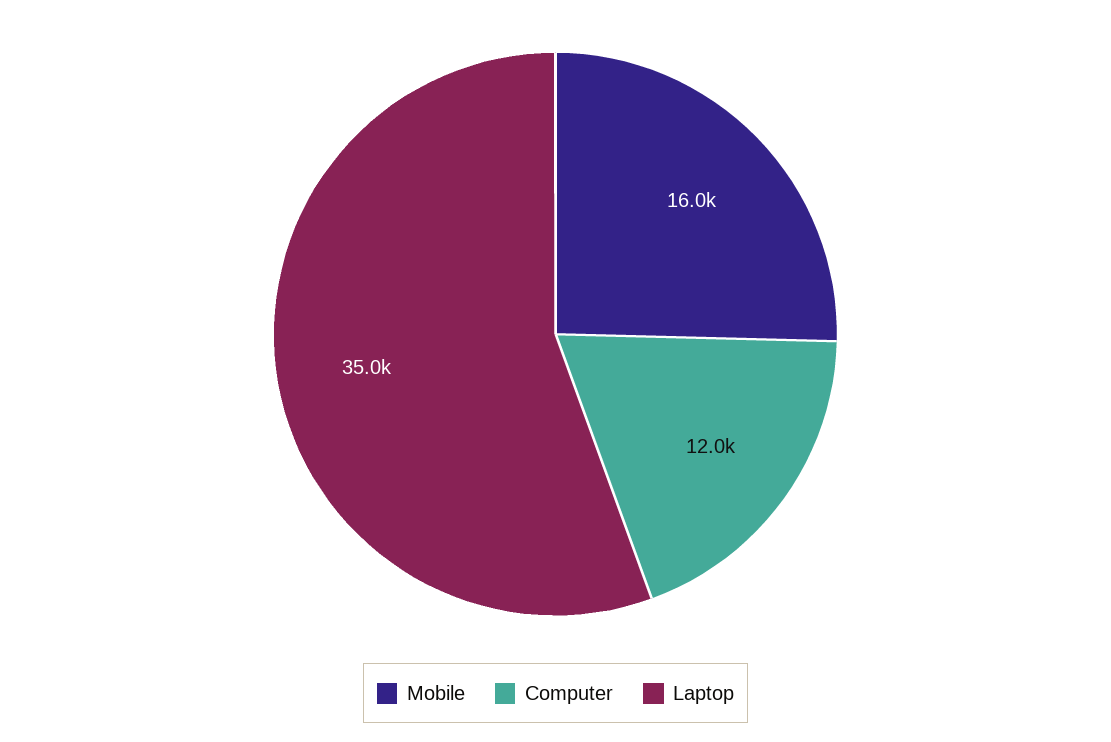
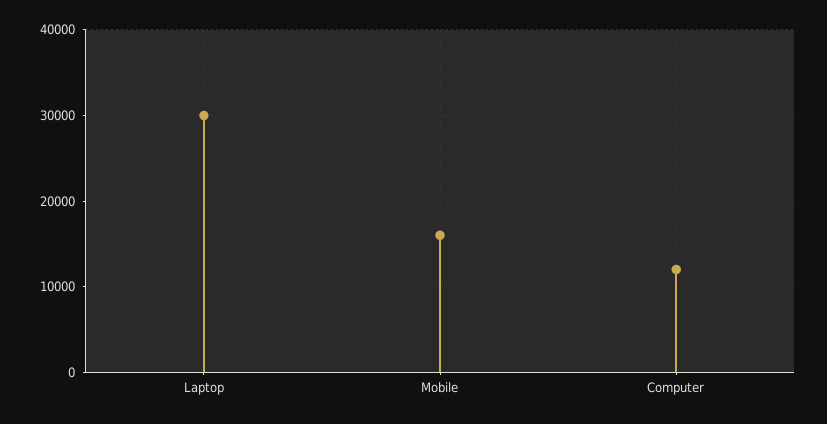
  {
    "Mobile": 16000,
    "Computer": 12000,
-   "Laptop": 35000
+   "Laptop": 30000
  }

